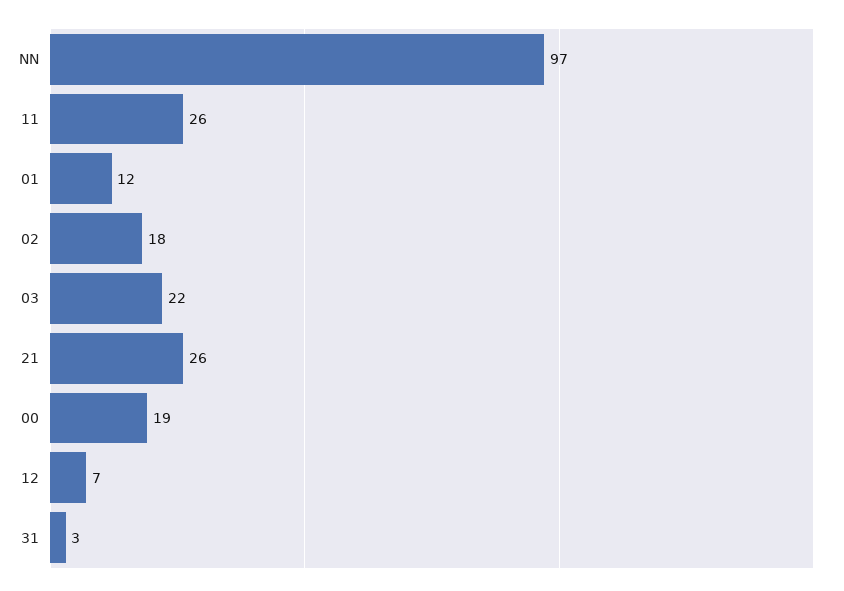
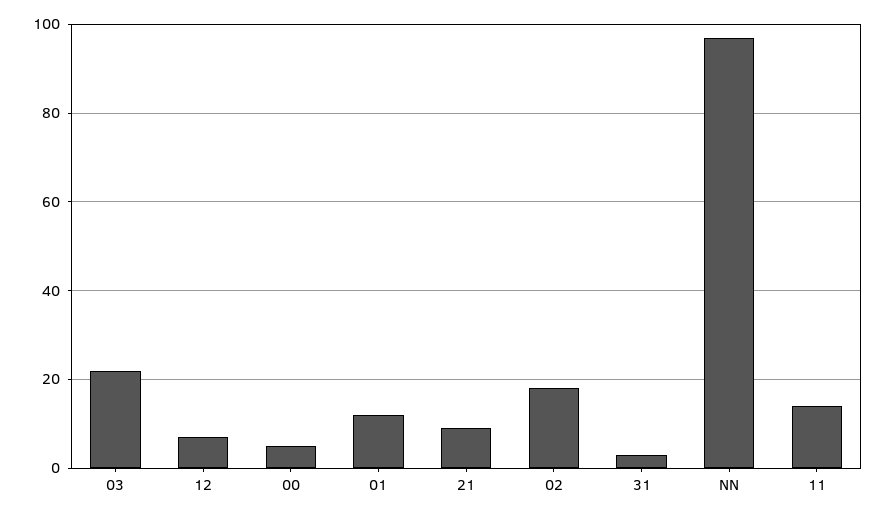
  {
    "NN": 97,
-   "11": 26,
+   "11": 15,
    "01": 12,
    "02": 18,
    "03": 22,
-   "21": 26,
+   "21": 10,
-   "00": 19,
+   "00": 5,
    "12": 7,
    "31": 3
  }

